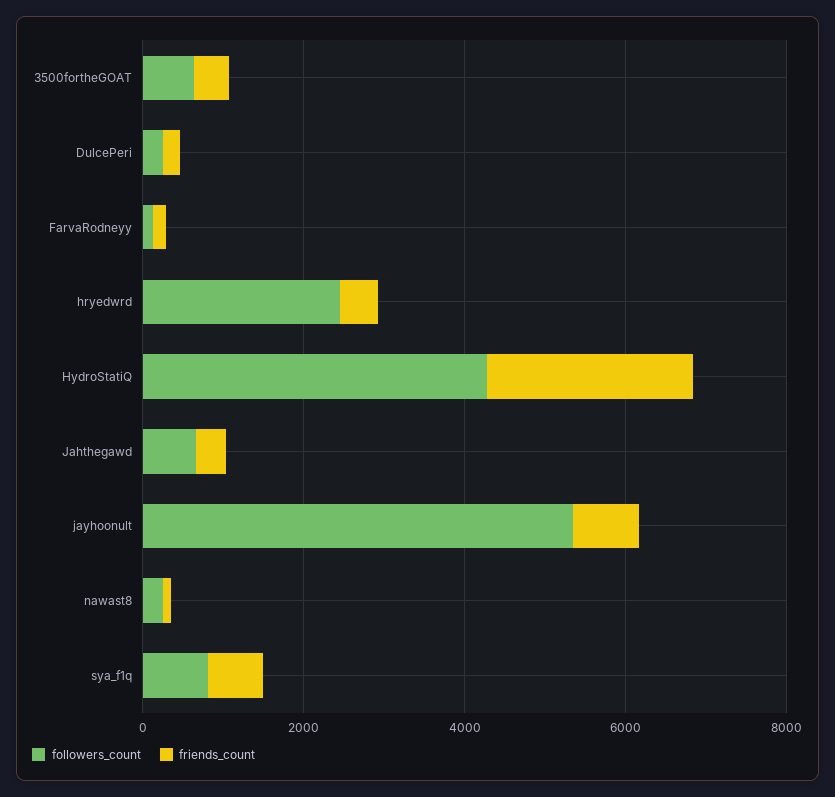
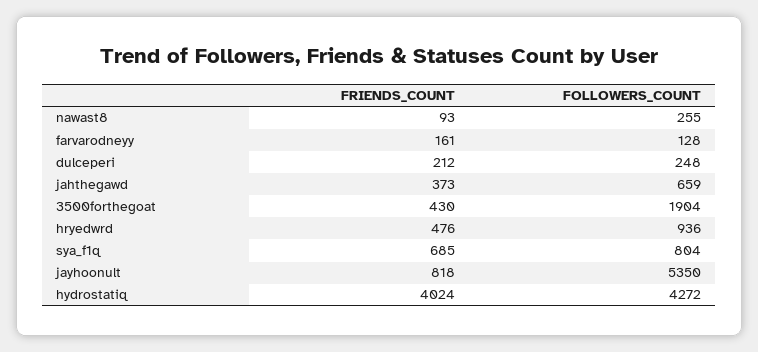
  {
    "followers_count": {
-     "3500fortheGOAT": 500,
+     "3500fortheGOAT": 1904,
      "DulcePeri": 248,
      "FarvaRodneyy": 128,
-     "hryedwrd": 2500,
+     "hryedwrd": 936,
      "HydroStatiQ": 4272,
      "Jahthegawd": 659,
      "jayhoonult": 5350,
      "nawast8": 255,
      "sya_f1q": 804
    },
    "friends_count": {
      "3500fortheGOAT": 430,
      "DulcePeri": 212,
      "FarvaRodneyy": 161,
      "hryedwrd": 476,
-     "HydroStatiQ": 2500,
+     "HydroStatiQ": 4024,
      "Jahthegawd": 373,
      "jayhoonult": 818,
      "nawast8": 93,
      "sya_f1q": 685
    }
  }

